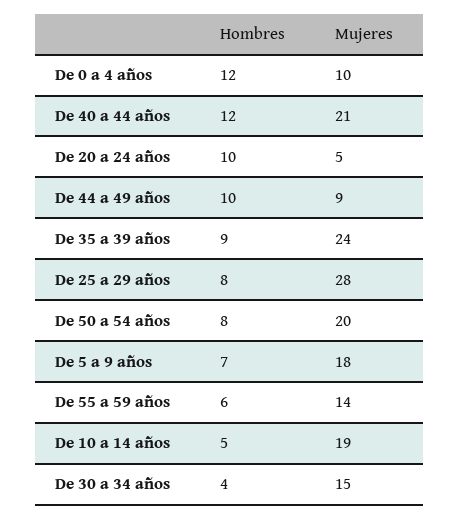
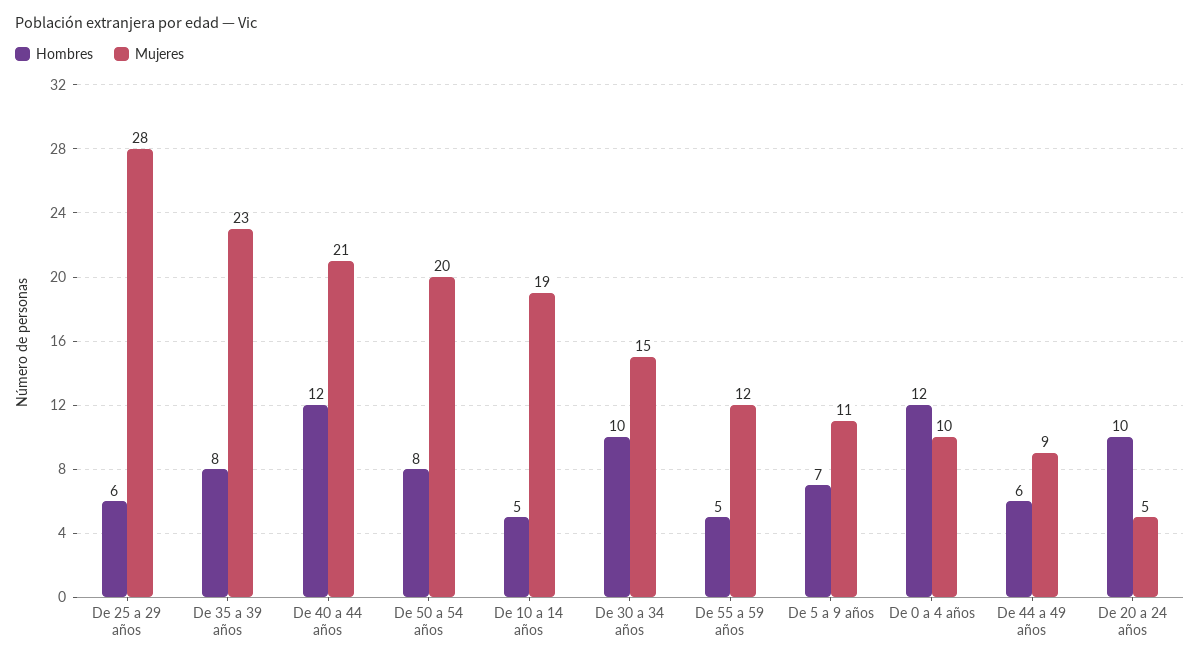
  {
    "Hombres": {
      "De 0 a 4 años": 12,
      "De 40 a 44 años": 12,
      "De 20 a 24 años": 10,
-     "De 44 a 49 años": 10,
+     "De 44 a 49 años": 6,
-     "De 35 a 39 años": 9,
+     "De 35 a 39 años": 8,
-     "De 25 a 29 años": 8,
+     "De 25 a 29 años": 6,
      "De 50 a 54 años": 8,
      "De 5 a 9 años": 7,
-     "De 55 a 59 años": 6,
+     "De 55 a 59 años": 5,
      "De 10 a 14 años": 5,
-     "De 30 a 34 años": 4
+     "De 30 a 34 años": 10
    },
    "Mujeres": {
      "De 0 a 4 años": 10,
      "De 40 a 44 años": 21,
      "De 20 a 24 años": 5,
      "De 44 a 49 años": 9,
-     "De 35 a 39 años": 24,
+     "De 35 a 39 años": 23,
      "De 25 a 29 años": 28,
      "De 50 a 54 años": 20,
-     "De 5 a 9 años": 18,
+     "De 5 a 9 años": 11,
-     "De 55 a 59 años": 14,
+     "De 55 a 59 años": 12,
      "De 10 a 14 años": 19,
      "De 30 a 34 años": 15
    }
  }

